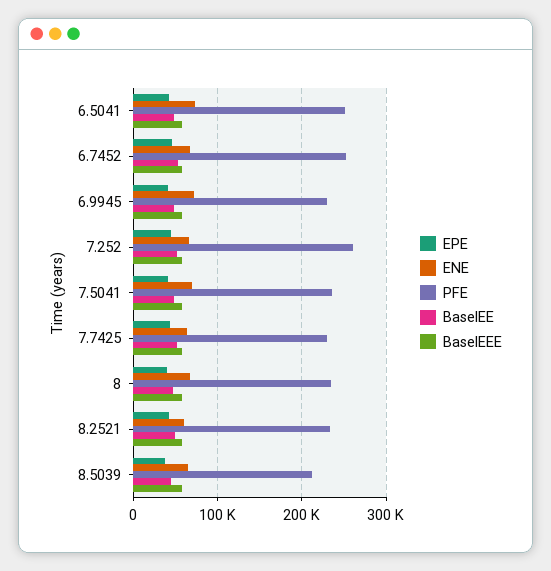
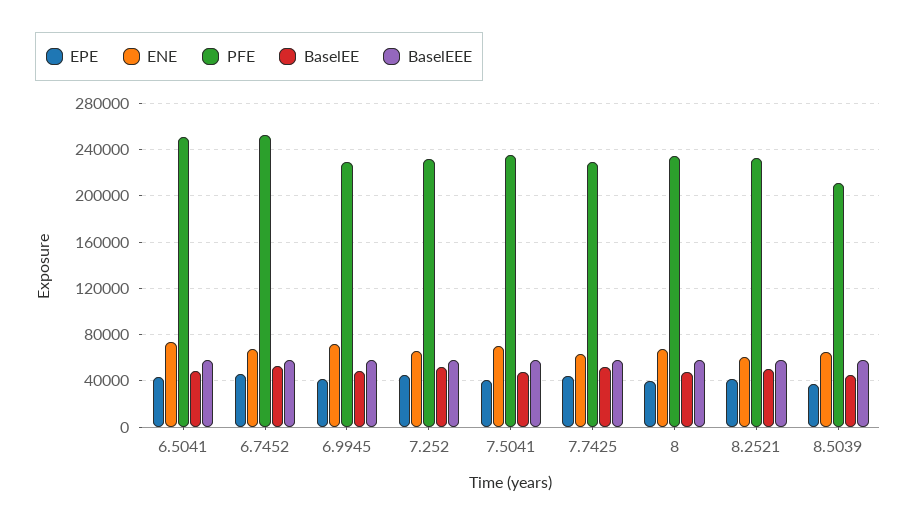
  {
    "EPE": {
      "6.5041": 40000,
      "6.7452": 50000,
      "6.9945": 40000,
      "7.252": 40000,
      "7.5041": 40000,
      "7.7425": 40000,
      "8": 40000,
      "8.2521": 40000,
      "8.5039": 40000
    },
    "ENE": {
      "6.5041": 70000,
      "6.7452": 70000,
      "6.9945": 70000,
      "7.252": 70000,
      "7.5041": 70000,
      "7.7425": 60000,
      "8": 70000,
      "8.2521": 60000,
      "8.5039": 60000
    },
    "PFE": {
      "6.5041": 250000,
      "6.7452": 250000,
      "6.9945": 230000,
-     "7.252": 260000,
+     "7.252": 230000,
      "7.5041": 240000,
      "7.7425": 230000,
      "8": 230000,
      "8.2521": 230000,
      "8.5039": 210000
    },
    "BaselEE": {
      "6.5041": 50000,
      "6.7452": 50000,
      "6.9945": 50000,
      "7.252": 50000,
      "7.5041": 50000,
      "7.7425": 50000,
      "8": 50000,
      "8.2521": 50000,
      "8.5039": 50000
    },
    "BaselEEE": {
      "6.5041": 60000,
      "6.7452": 60000,
      "6.9945": 60000,
      "7.252": 60000,
      "7.5041": 60000,
      "7.7425": 60000,
      "8": 60000,
      "8.2521": 60000,
      "8.5039": 60000
    }
  }

